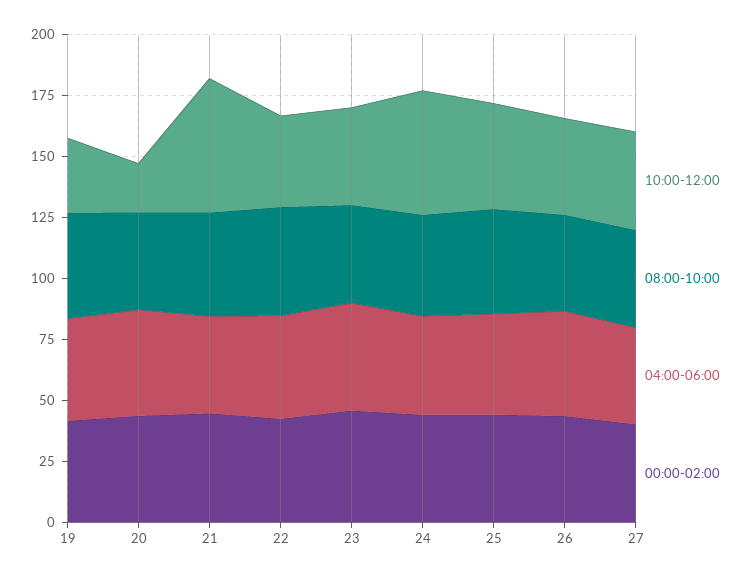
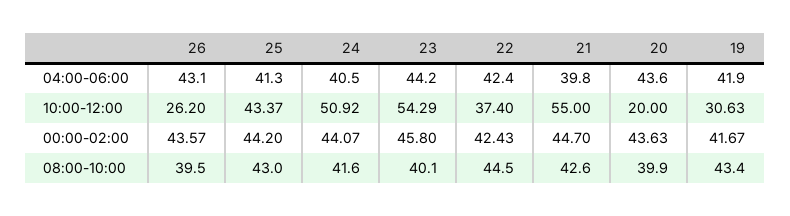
  {
    "10:00-12:00": {
      "19": 30.63,
      "20": 20,
      "21": 55,
      "22": 37.4,
-     "23": 40,
+     "23": 54.29,
      "24": 50.92,
      "25": 43.37,
-     "26": 40,
+     "26": 26.2
-     "27": 40
    },
    "08:00-10:00": {
      "19": 43.4,
      "20": 39.9,
      "21": 42.6,
      "22": 44.5,
      "23": 40.1,
      "24": 41.6,
      "25": 43,
-     "26": 39.5,
+     "26": 39.5
-     "27": 40
    },
    "04:00-06:00": {
      "19": 41.9,
      "20": 43.6,
      "21": 39.8,
      "22": 42.4,
      "23": 44.2,
      "24": 40.5,
      "25": 41.3,
-     "26": 43.1,
+     "26": 43.1
-     "27": 40
    },
    "00:00-02:00": {
      "19": 41.67,
      "20": 43.63,
      "21": 44.7,
      "22": 42.43,
      "23": 45.8,
      "24": 44.07,
      "25": 44.2,
-     "26": 43.57,
+     "26": 43.57
-     "27": 40
    }
  }

